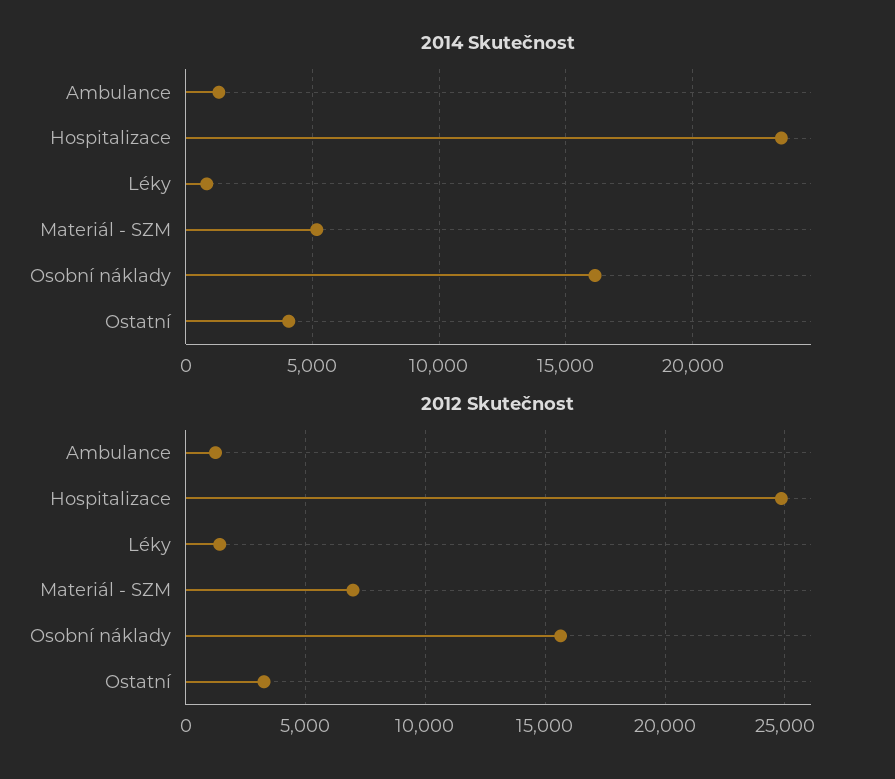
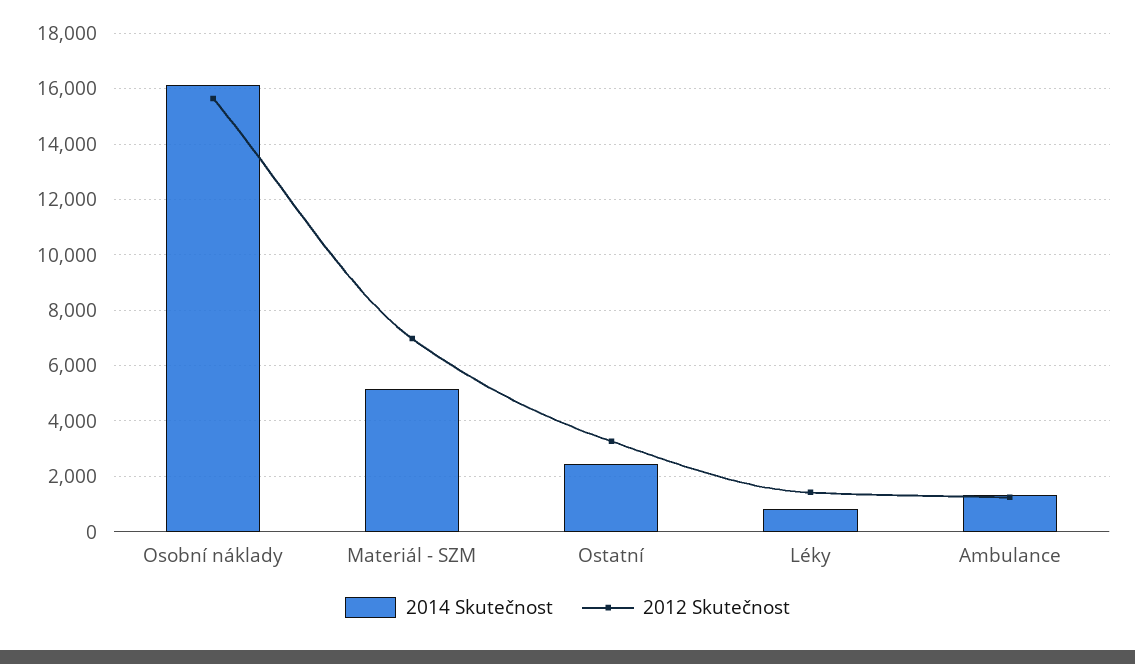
  {
    "2014 Skutečnost": {
      "Ambulance": 1250,
-     "Hospitalizace": 23500,
      "Léky": 750,
      "Materiál - SZM": 5250,
      "Osobní náklady": 16250,
-     "Ostatní": 4000
+     "Ostatní": 2500
    },
    "2012 Skutečnost": {
      "Ambulance": 1250,
-     "Hospitalizace": 25000,
      "Léky": 1500,
      "Materiál - SZM": 7000,
      "Osobní náklady": 15750,
      "Ostatní": 3250
    }
  }

